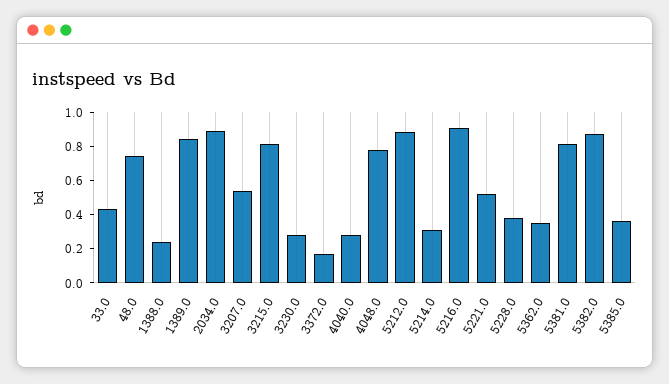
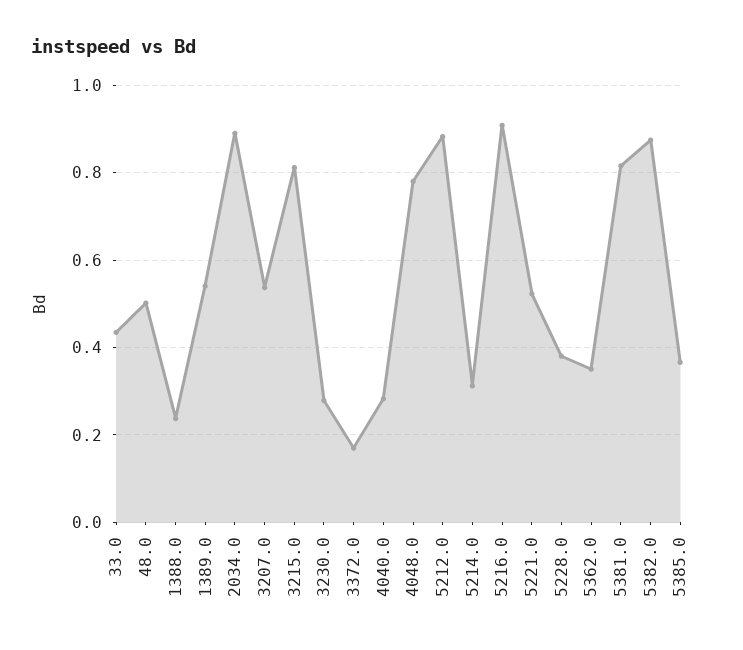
  {
    "33.0": 0.44,
-   "48.0": 0.75,
+   "48.0": 0.5,
    "1388.0": 0.24,
-   "1389.0": 0.85,
+   "1389.0": 0.54,
    "2034.0": 0.88,
    "3207.0": 0.54,
    "3215.0": 0.82,
    "3230.0": 0.28,
    "3372.0": 0.16,
    "4040.0": 0.28,
    "4048.0": 0.78,
    "5212.0": 0.88,
    "5214.0": 0.32,
    "5216.0": 0.9,
    "5221.0": 0.52,
    "5228.0": 0.38,
    "5362.0": 0.36,
    "5381.0": 0.82,
    "5382.0": 0.88,
    "5385.0": 0.36
  }

